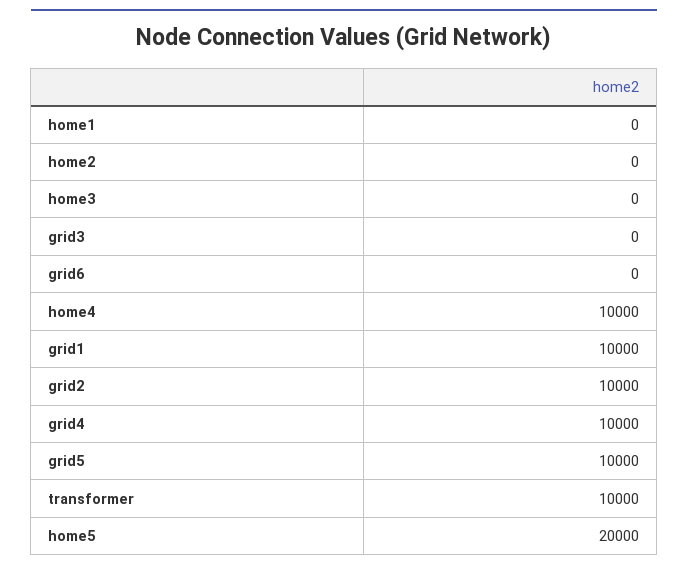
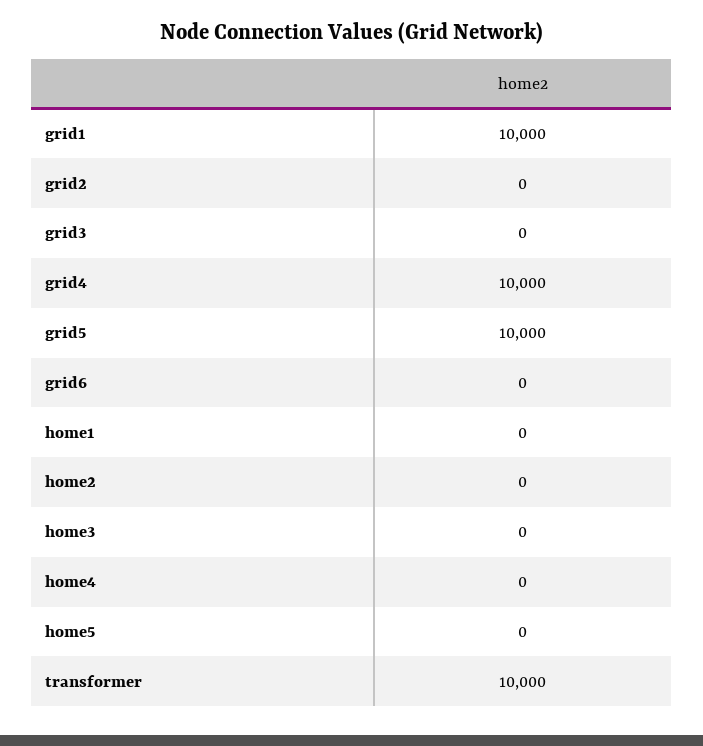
  {
    "home1": 0,
    "home2": 0,
    "home3": 0,
    "grid3": 0,
    "grid6": 0,
-   "home4": 10000,
+   "home4": 0,
    "grid1": 10000,
-   "grid2": 10000,
+   "grid2": 0,
    "grid4": 10000,
    "grid5": 10000,
    "transformer": 10000,
-   "home5": 20000
+   "home5": 0
  }

